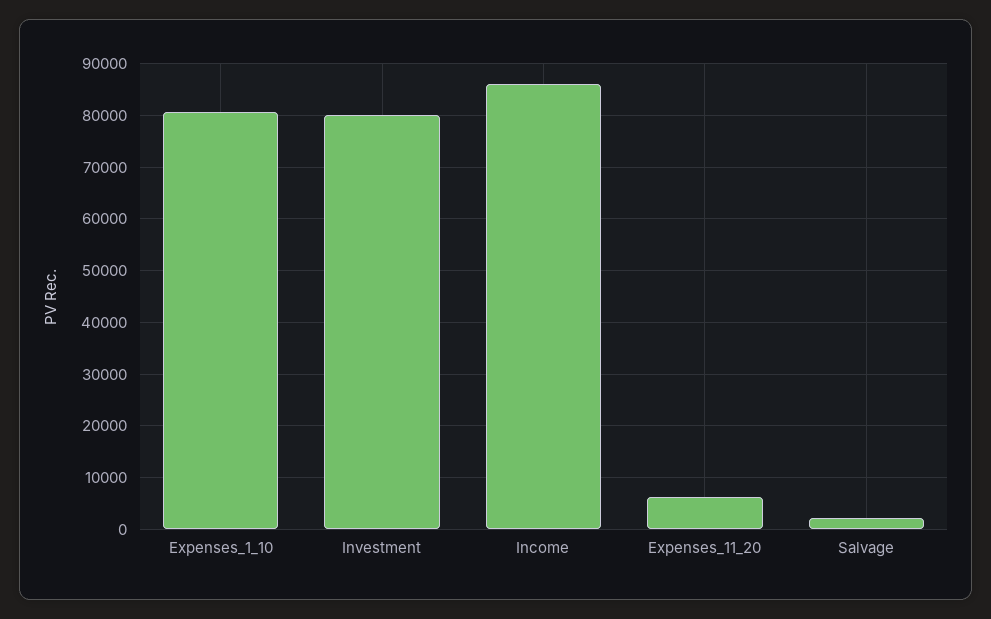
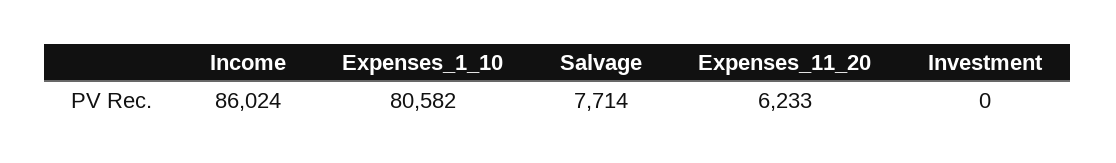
  {
    "Expenses_1_10": 80582,
-   "Investment": 80000,
+   "Investment": 0,
    "Income": 86024,
    "Expenses_11_20": 6233,
-   "Salvage": 2000
+   "Salvage": 7714
  }

